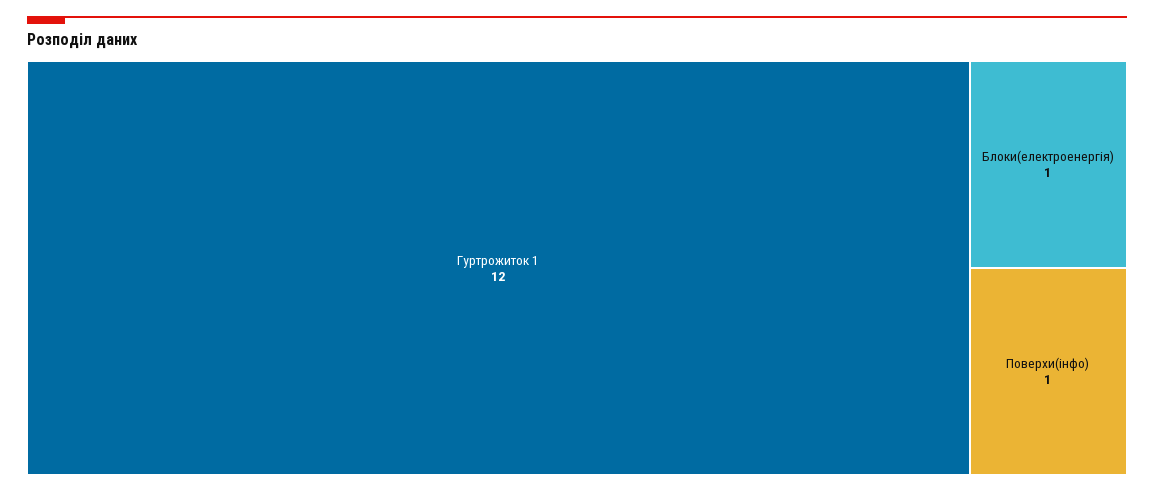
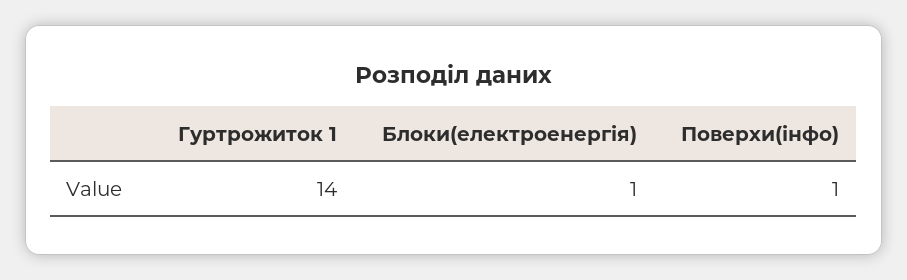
  {
-   "Гуртрожиток 1": 12,
+   "Гуртрожиток 1": 14,
    "Блоки(електроенергія)": 1,
    "Поверхи(інфо)": 1
  }

